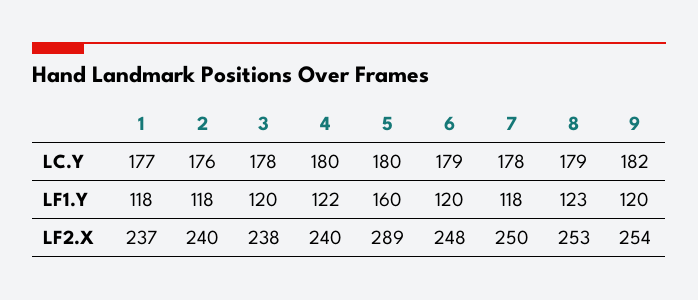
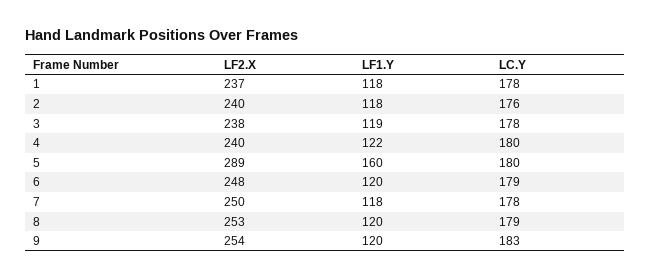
  {
    "1": {
-     "LC.Y": 177,
+     "LC.Y": 178,
      "LF1.Y": 118,
      "LF2.X": 237
    },
    "2": {
      "LC.Y": 176,
      "LF1.Y": 118,
      "LF2.X": 240
    },
    "3": {
      "LC.Y": 178,
-     "LF1.Y": 120,
+     "LF1.Y": 119,
      "LF2.X": 238
    },
    "4": {
      "LC.Y": 180,
      "LF1.Y": 122,
      "LF2.X": 240
    },
    "5": {
      "LC.Y": 180,
      "LF1.Y": 160,
      "LF2.X": 289
    },
    "6": {
      "LC.Y": 179,
      "LF1.Y": 120,
      "LF2.X": 248
    },
    "7": {
      "LC.Y": 178,
      "LF1.Y": 118,
      "LF2.X": 250
    },
    "8": {
      "LC.Y": 179,
-     "LF1.Y": 123,
+     "LF1.Y": 120,
      "LF2.X": 253
    },
    "9": {
-     "LC.Y": 182,
+     "LC.Y": 183,
      "LF1.Y": 120,
      "LF2.X": 254
    }
  }

